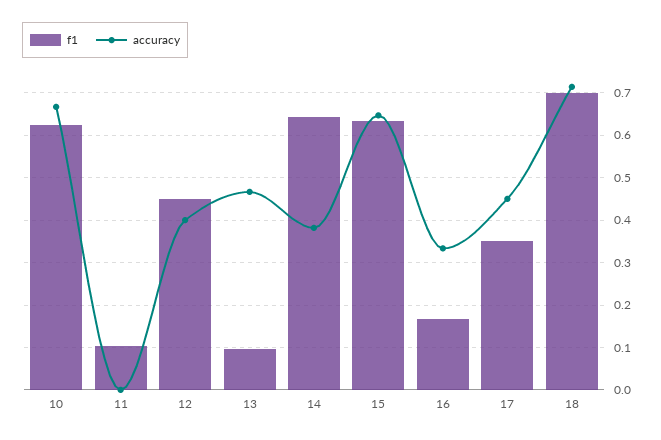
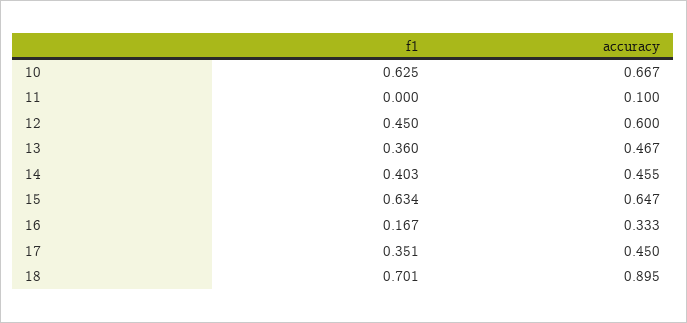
  {
    "f1": {
      "10": 0.625,
-     "11": 0.1,
+     "11": 0,
      "12": 0.45,
-     "13": 0.1,
+     "13": 0.36,
-     "14": 0.64,
+     "14": 0.403,
      "15": 0.634,
      "16": 0.167,
      "17": 0.351,
      "18": 0.701
    },
    "accuracy": {
      "10": 0.667,
-     "11": 0,
+     "11": 0.1,
-     "12": 0.4,
+     "12": 0.6,
      "13": 0.467,
-     "14": 0.38,
+     "14": 0.455,
      "15": 0.647,
      "16": 0.333,
      "17": 0.45,
-     "18": 0.72
+     "18": 0.895
    }
  }

